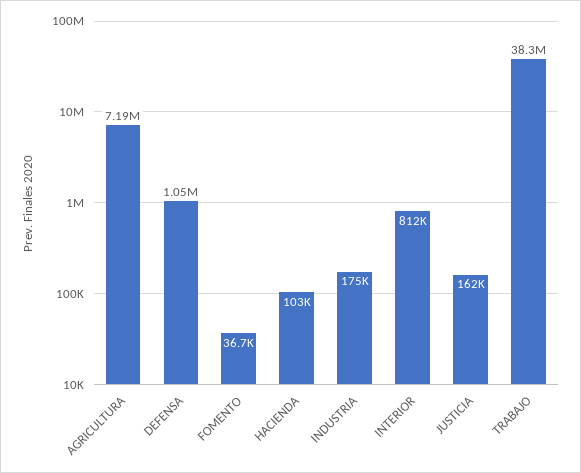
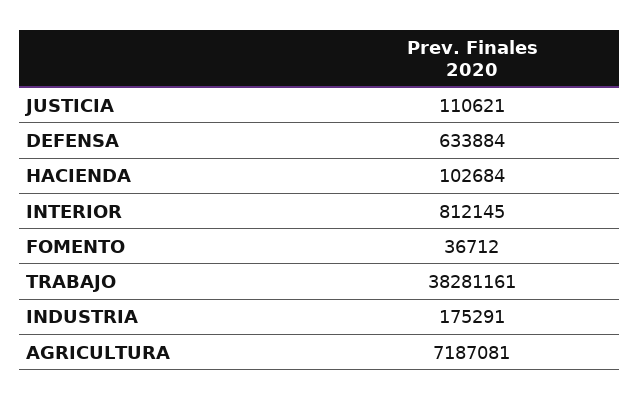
  {
    "AGRICULTURA": 7187081,
-   "DEFENSA": 1050000,
+   "DEFENSA": 633884,
    "FOMENTO": 36712,
    "HACIENDA": 102684,
    "INDUSTRIA": 175291,
    "INTERIOR": 812145,
-   "JUSTICIA": 162000,
+   "JUSTICIA": 110621,
    "TRABAJO": 38281161
  }

